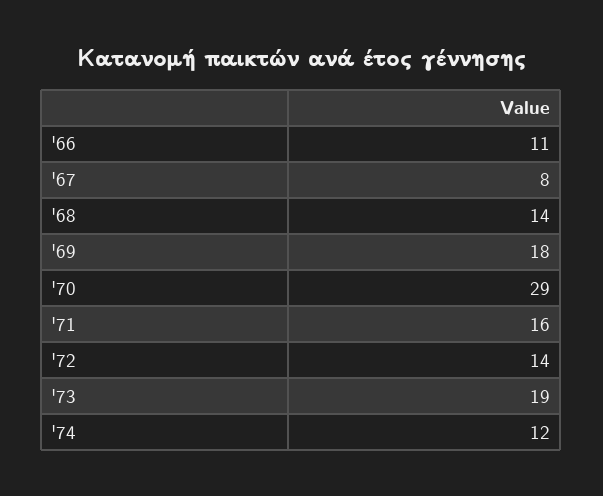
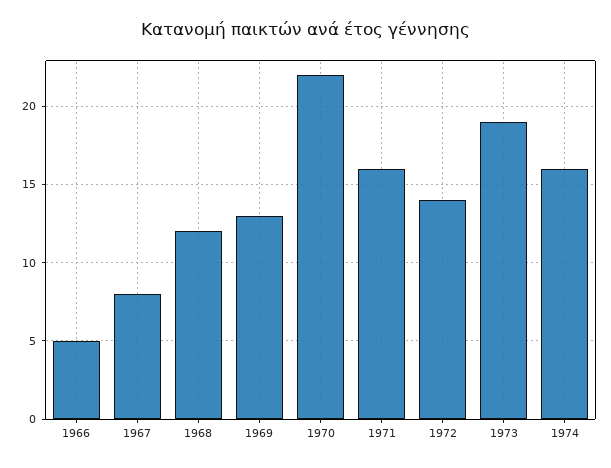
  {
-   "'66": 11,
+   "'66": 5,
    "'67": 8,
-   "'68": 14,
+   "'68": 12,
-   "'69": 18,
+   "'69": 13,
-   "'70": 29,
+   "'70": 22,
    "'71": 16,
    "'72": 14,
    "'73": 19,
-   "'74": 12
+   "'74": 16
  }

